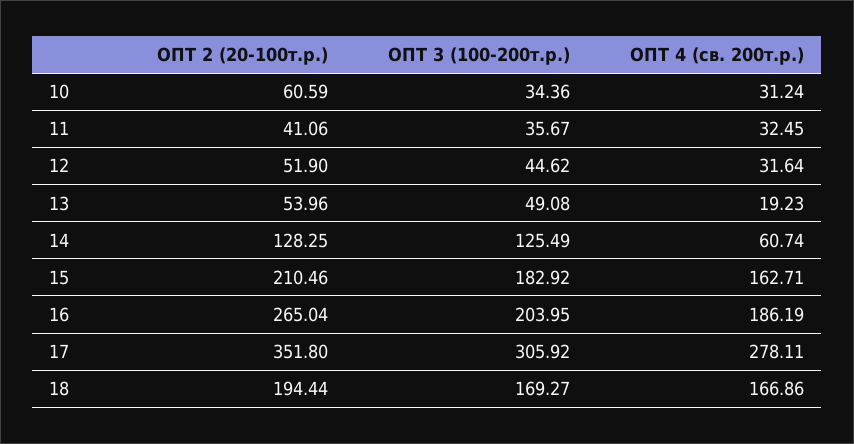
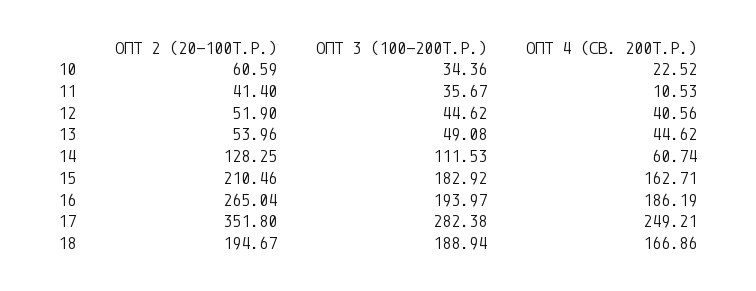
  {
    "ОПТ 2 (20-100т.р.)": {
      "10": 60.59,
-     "11": 41.06,
+     "11": 41.4,
      "12": 51.9,
      "13": 53.96,
      "14": 128.25,
      "15": 210.46,
      "16": 265.04,
      "17": 351.8,
-     "18": 194.44
+     "18": 194.67
    },
    "ОПТ 3 (100-200т.р.)": {
      "10": 34.36,
      "11": 35.67,
      "12": 44.62,
      "13": 49.08,
-     "14": 125.49,
+     "14": 111.53,
      "15": 182.92,
-     "16": 203.95,
+     "16": 193.97,
-     "17": 305.92,
+     "17": 282.38,
-     "18": 169.27
+     "18": 188.94
    },
    "ОПТ 4 (св. 200т.р.)": {
-     "10": 31.24,
+     "10": 22.52,
-     "11": 32.45,
+     "11": 10.53,
-     "12": 31.64,
+     "12": 40.56,
-     "13": 19.23,
+     "13": 44.62,
      "14": 60.74,
      "15": 162.71,
      "16": 186.19,
-     "17": 278.11,
+     "17": 249.21,
      "18": 166.86
    }
  }

